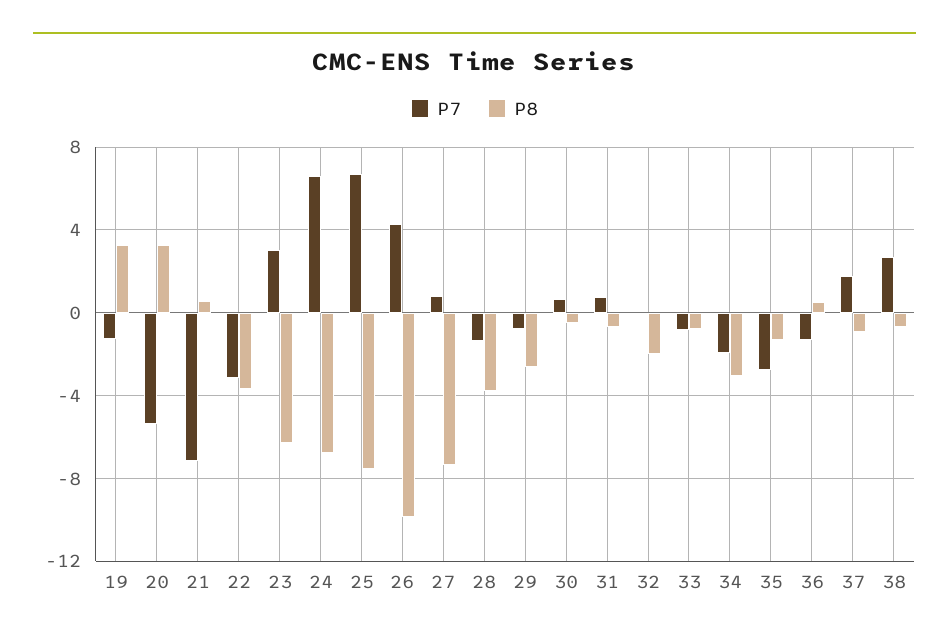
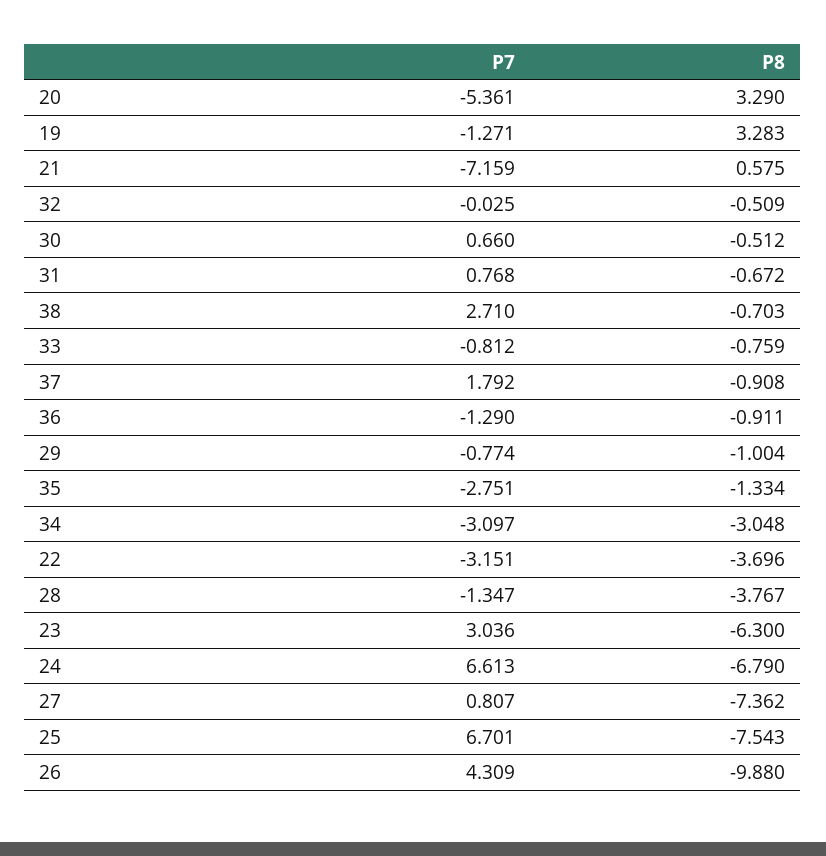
  {
    "P7": {
      "19": -1.271,
      "20": -5.361,
      "21": -7.159,
      "22": -3.151,
      "23": 3.036,
      "24": 6.613,
      "25": 6.701,
      "26": 4.309,
      "27": 0.807,
      "28": -1.347,
      "29": -0.774,
      "30": 0.66,
      "31": 0.768,
      "32": -0.025,
      "33": -0.812,
-     "34": -2,
+     "34": -3.097,
      "35": -2.751,
      "36": -1.29,
      "37": 1.792,
      "38": 2.71
    },
    "P8": {
      "19": 3.283,
      "20": 3.29,
      "21": 0.575,
      "22": -3.696,
      "23": -6.3,
      "24": -6.79,
      "25": -7.543,
      "26": -9.88,
      "27": -7.362,
      "28": -3.767,
-     "29": -2.5,
+     "29": -1.004,
      "30": -0.512,
      "31": -0.672,
-     "32": -2,
+     "32": -0.509,
      "33": -0.759,
      "34": -3.048,
      "35": -1.334,
-     "36": 0.5,
+     "36": -0.911,
      "37": -0.908,
      "38": -0.703
    }
  }

